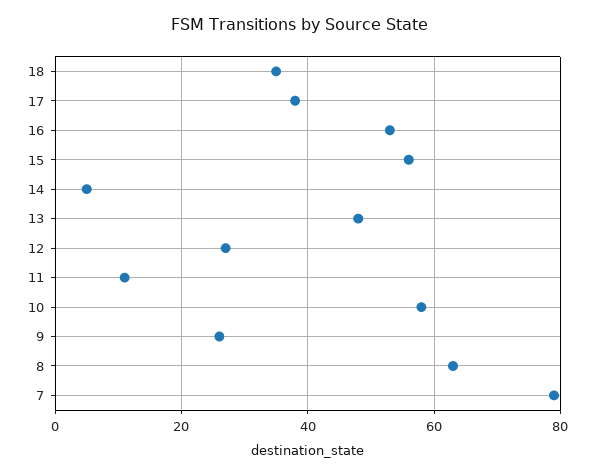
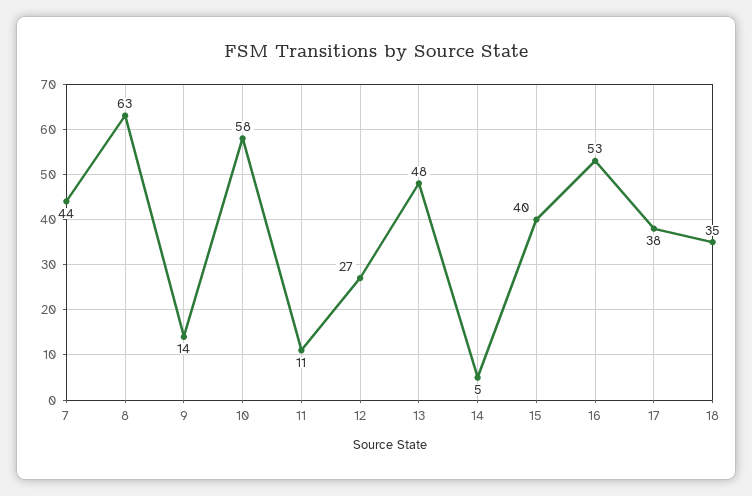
  {
    "18": 35,
    "17": 38,
    "16": 53,
-   "15": 55,
+   "15": 40,
    "14": 5,
    "13": 48,
    "12": 27,
    "11": 11,
    "10": 58,
-   "9": 25,
+   "9": 14,
    "8": 63,
-   "7": 80
+   "7": 44
  }

